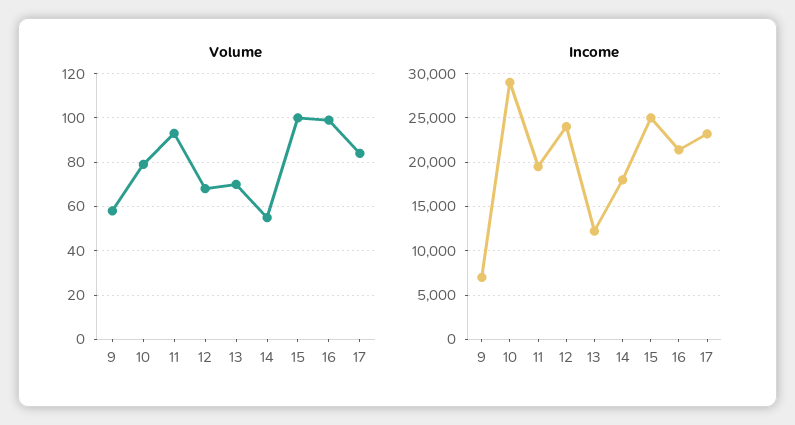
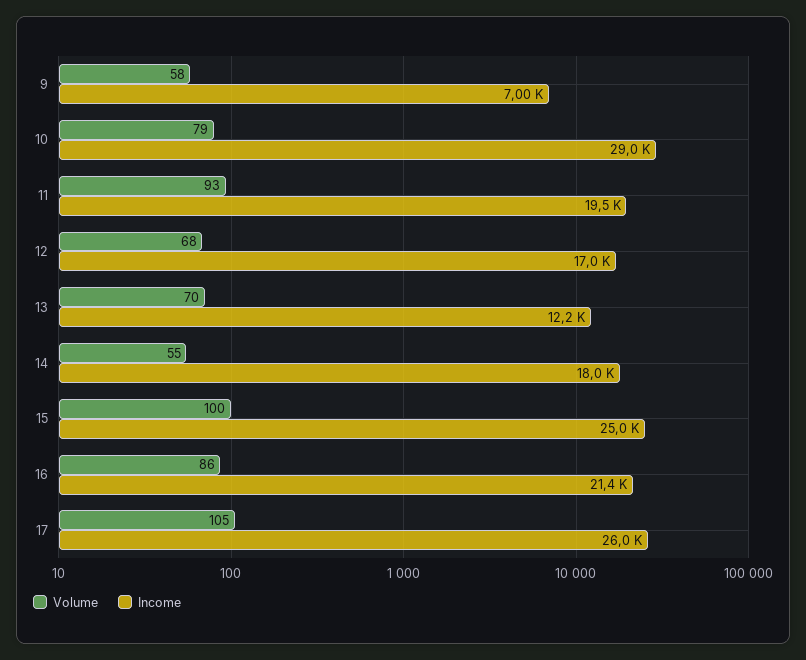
  {
    "Volume": {
      "9": 58,
      "10": 79,
      "11": 93,
      "12": 68,
      "13": 70,
      "14": 55,
      "15": 100,
-     "16": 100,
+     "16": 86,
-     "17": 85
+     "17": 105
    },
    "Income": {
      "9": 7000,
      "10": 29000,
      "11": 19500,
-     "12": 24000,
+     "12": 17000,
      "13": 12200,
      "14": 18000,
      "15": 25000,
      "16": 21400,
-     "17": 23000
+     "17": 26000
    }
  }

